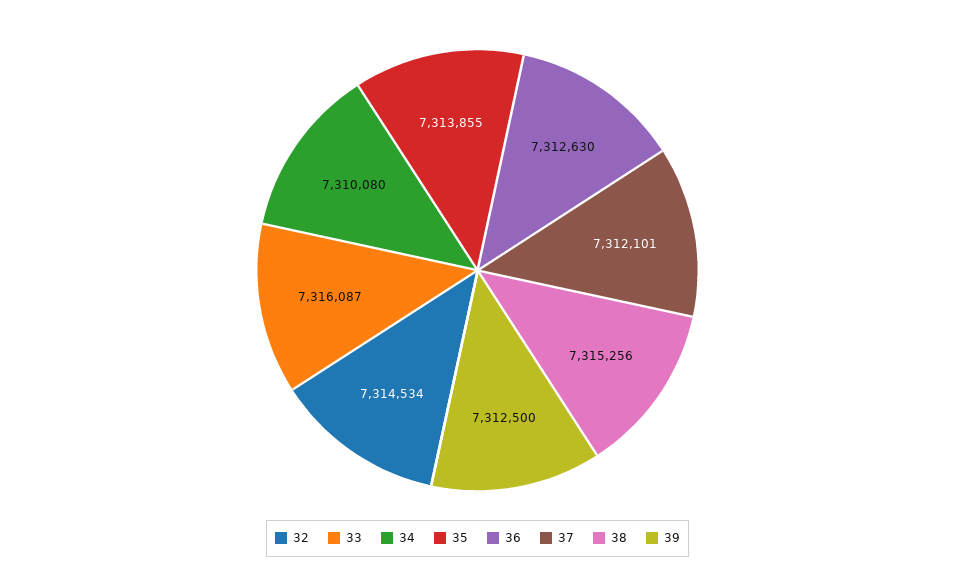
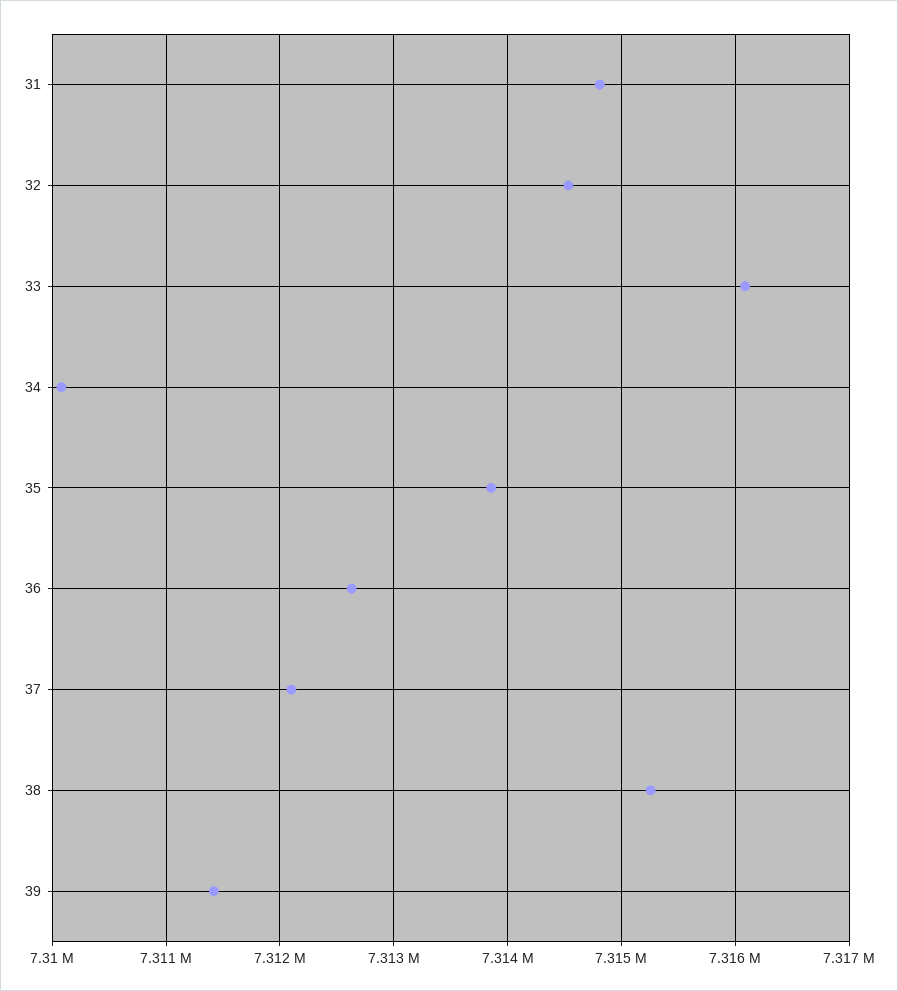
  {
    "32": 7314534,
    "33": 7316087,
    "34": 7310080,
    "35": 7313855,
    "36": 7312630,
    "37": 7312101,
    "38": 7315256,
-   "39": 7312500
+   "39": 7311400,
+   "31": 7314800
  }

